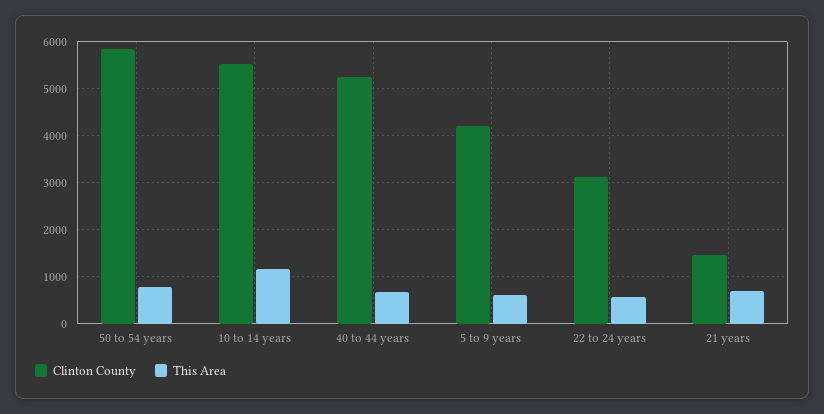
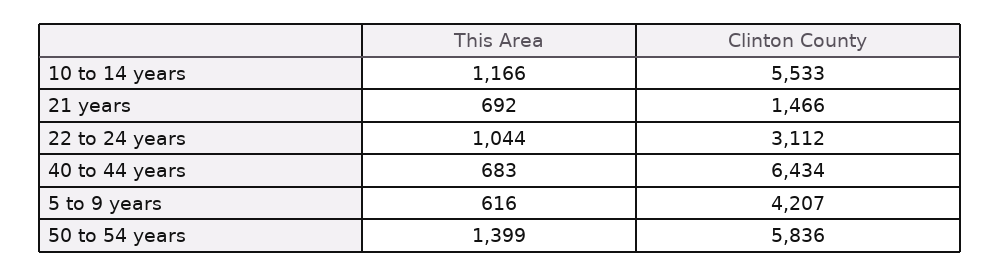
  {
    "Clinton County": {
      "50 to 54 years": 5836,
      "10 to 14 years": 5533,
-     "40 to 44 years": 5200,
+     "40 to 44 years": 6434,
      "5 to 9 years": 4207,
      "22 to 24 years": 3112,
      "21 years": 1466
    },
    "This Area": {
-     "50 to 54 years": 800,
+     "50 to 54 years": 1399,
      "10 to 14 years": 1166,
      "40 to 44 years": 683,
      "5 to 9 years": 616,
-     "22 to 24 years": 600,
+     "22 to 24 years": 1044,
      "21 years": 692
    }
  }

